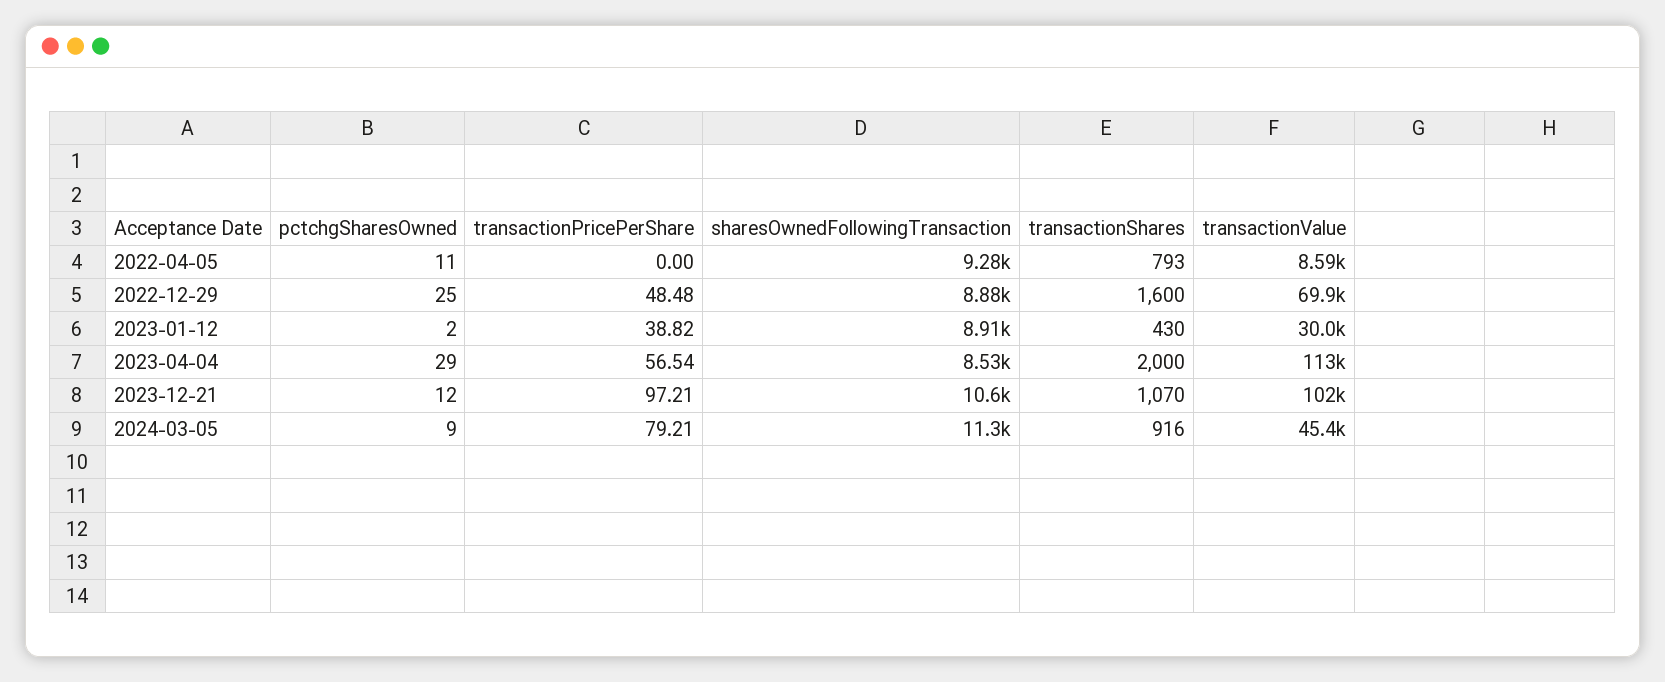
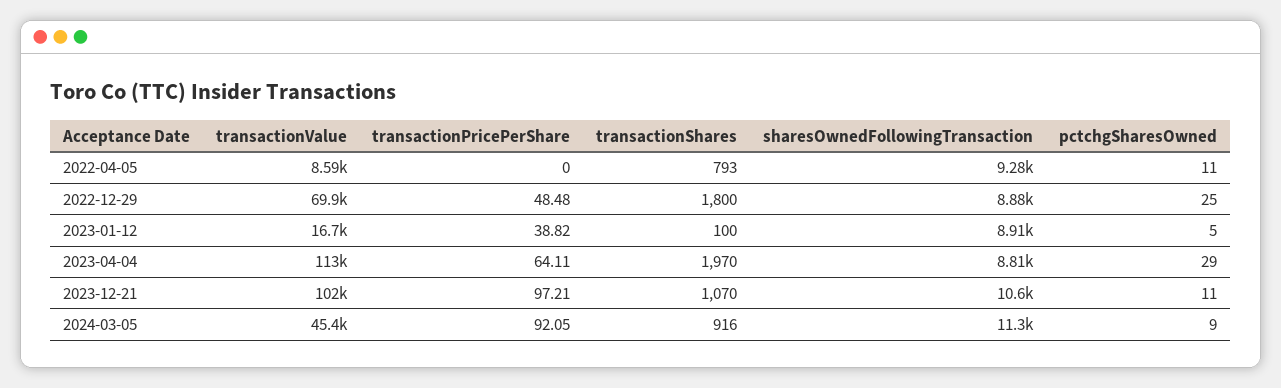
  {
    "pctchgSharesOwned": {
      "2022-04-05": 11,
      "2022-12-29": 25,
-     "2023-01-12": 2,
+     "2023-01-12": 5,
      "2023-04-04": 29,
-     "2023-12-21": 12,
+     "2023-12-21": 11,
      "2024-03-05": 9
    },
    "transactionPricePerShare": {
      "2022-04-05": 0,
      "2022-12-29": 48.48,
      "2023-01-12": 38.82,
-     "2023-04-04": 56.54,
+     "2023-04-04": 64.11,
      "2023-12-21": 97.21,
-     "2024-03-05": 79.21
+     "2024-03-05": 92.05
    },
    "sharesOwnedFollowingTransaction": {
      "2022-04-05": 9280,
      "2022-12-29": 8880,
      "2023-01-12": 8910,
-     "2023-04-04": 8530,
+     "2023-04-04": 8810,
      "2023-12-21": 10600,
      "2024-03-05": 11300
    },
    "transactionShares": {
      "2022-04-05": 793,
-     "2022-12-29": 1600,
+     "2022-12-29": 1800,
-     "2023-01-12": 430,
+     "2023-01-12": 100,
-     "2023-04-04": 2000,
+     "2023-04-04": 1970,
      "2023-12-21": 1070,
      "2024-03-05": 916
    },
    "transactionValue": {
      "2022-04-05": 8590,
      "2022-12-29": 69900,
-     "2023-01-12": 30000,
+     "2023-01-12": 16700,
      "2023-04-04": 113000,
      "2023-12-21": 102000,
      "2024-03-05": 45400
    }
  }

